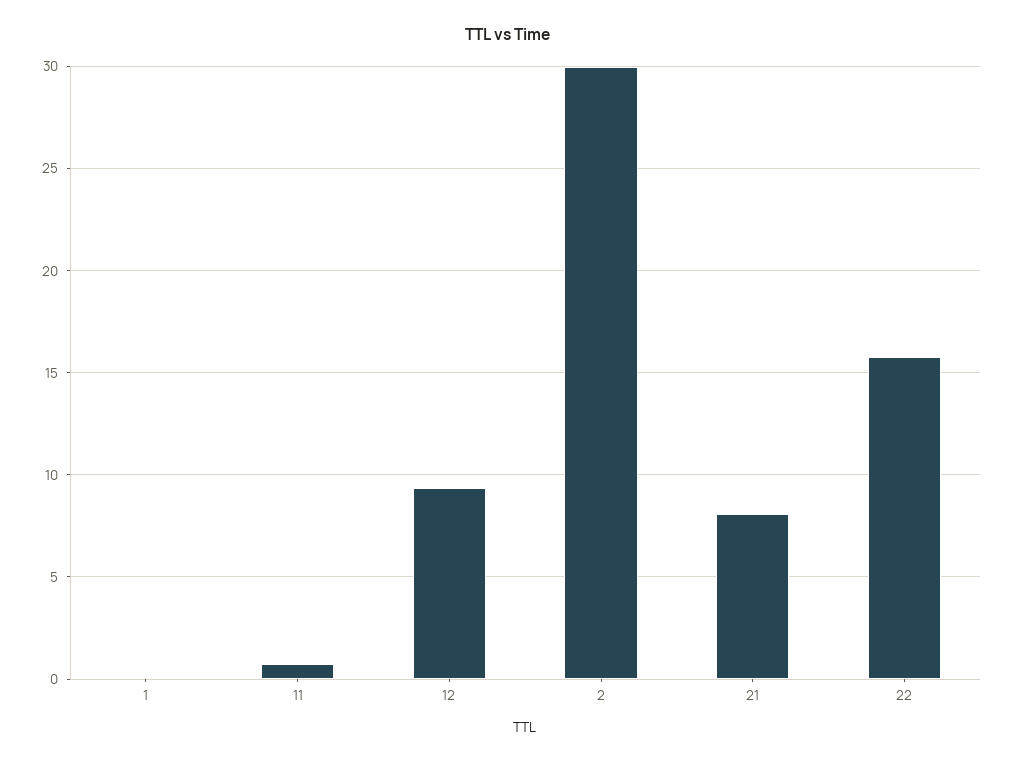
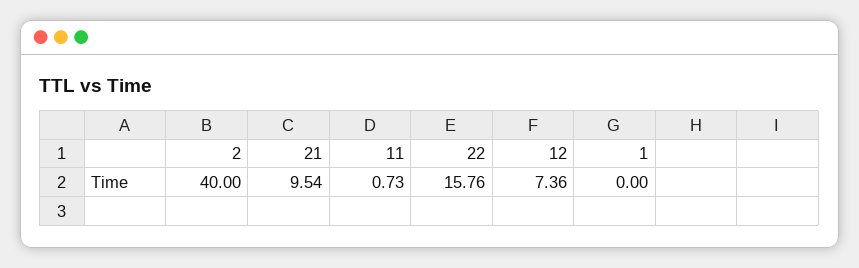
  {
    "1": 0,
    "11": 0.73,
-   "12": 9.5,
+   "12": 7.36,
-   "2": 30,
+   "2": 40,
-   "21": 8,
+   "21": 9.54,
    "22": 15.76
  }

